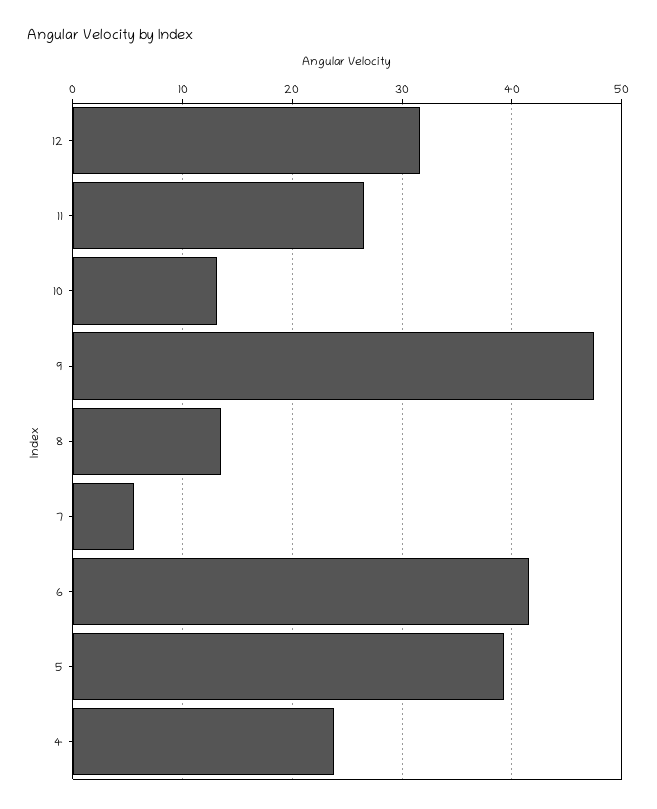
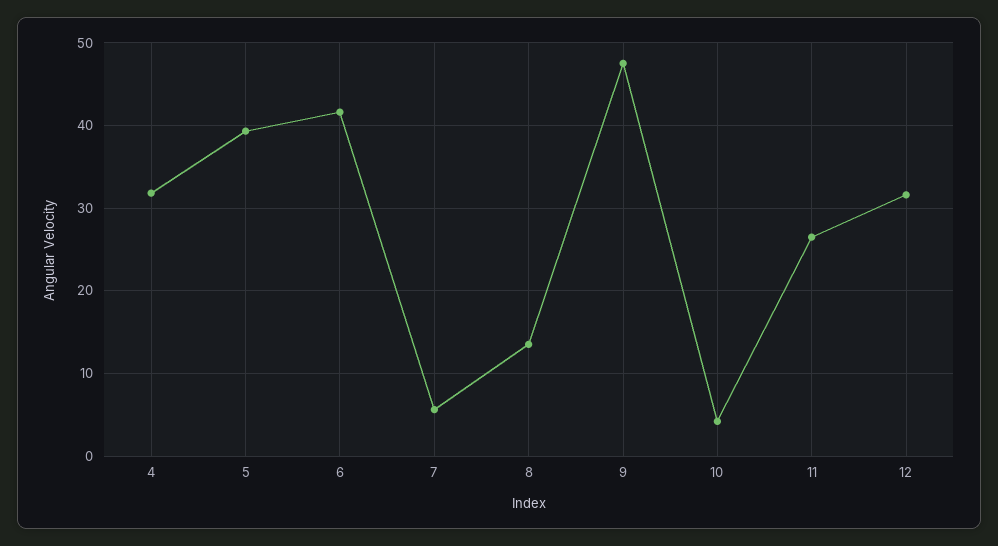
  {
    "12": 32,
    "11": 27,
-   "10": 13,
+   "10": 4,
    "9": 48,
    "8": 14,
    "7": 6,
    "6": 42,
    "5": 39,
-   "4": 24
+   "4": 32
  }

